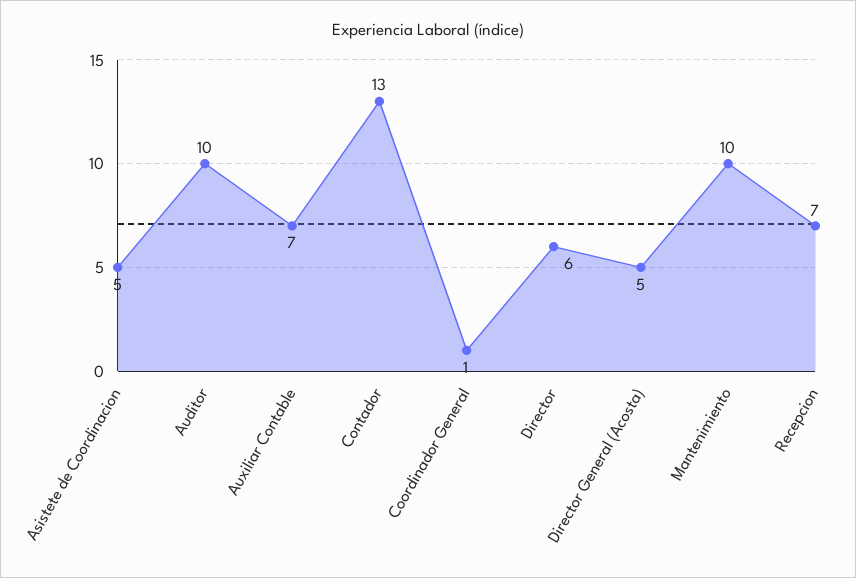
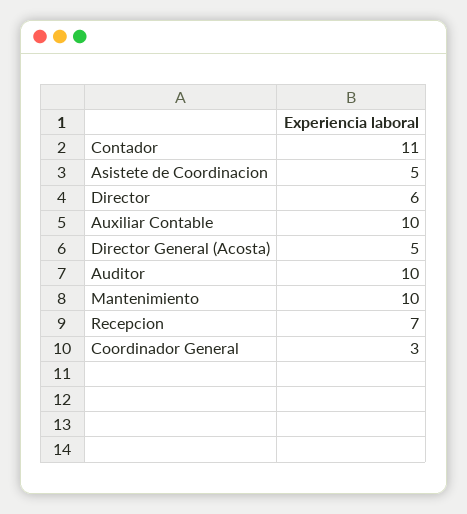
  {
    "Asistete de Coordinacion": 5,
    "Auditor": 10,
-   "Auxiliar Contable": 7,
+   "Auxiliar Contable": 10,
-   "Contador": 13,
+   "Contador": 11,
-   "Coordinador General": 1,
+   "Coordinador General": 3,
    "Director": 6,
    "Director General (Acosta)": 5,
    "Mantenimiento": 10,
    "Recepcion": 7
  }

